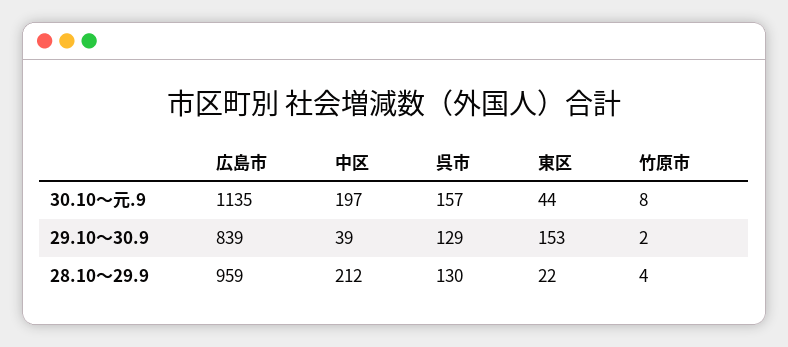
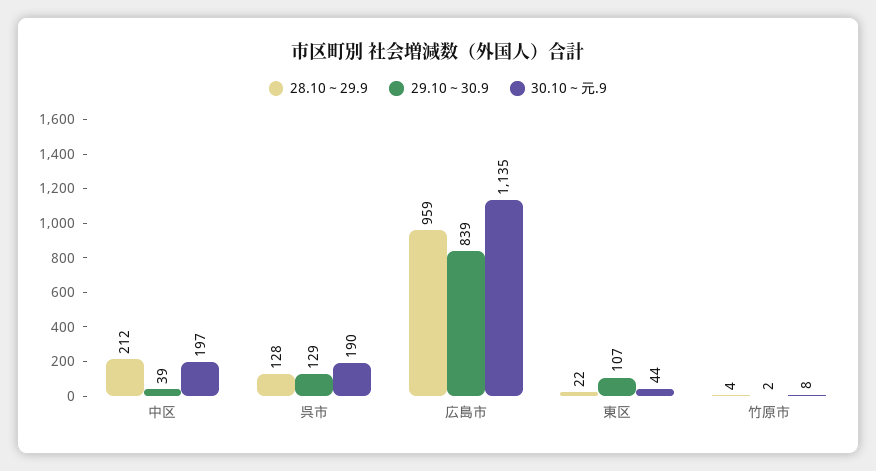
  {
    "30.10～元.9": {
      "広島市": 1135,
      "中区": 197,
-     "呉市": 157,
+     "呉市": 190,
      "東区": 44,
      "竹原市": 8
    },
    "29.10～30.9": {
      "広島市": 839,
      "中区": 39,
      "呉市": 129,
-     "東区": 153,
+     "東区": 107,
      "竹原市": 2
    },
    "28.10～29.9": {
      "広島市": 959,
      "中区": 212,
-     "呉市": 130,
+     "呉市": 128,
      "東区": 22,
      "竹原市": 4
    }
  }

